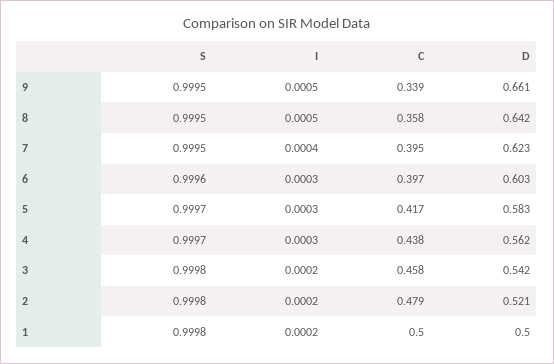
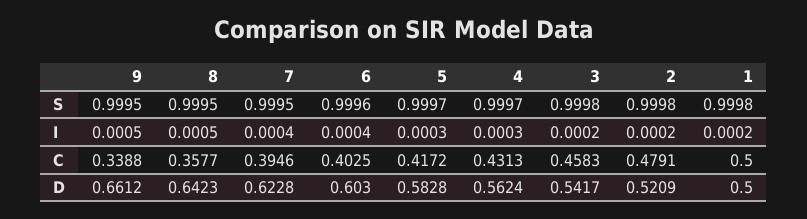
  {
    "S": {
      "9": 0.9995,
      "8": 0.9995,
      "7": 0.9995,
      "6": 0.9996,
      "5": 0.9997,
      "4": 0.9997,
      "3": 0.9998,
      "2": 0.9998,
      "1": 0.9998
    },
    "I": {
      "9": 0.0005,
      "8": 0.0005,
      "7": 0.0004,
-     "6": 0.0003,
+     "6": 0.0004,
      "5": 0.0003,
      "4": 0.0003,
      "3": 0.0002,
      "2": 0.0002,
      "1": 0.0002
    },
    "C": {
      "9": 0.3388,
      "8": 0.3577,
      "7": 0.3946,
-     "6": 0.397,
+     "6": 0.4025,
      "5": 0.4172,
-     "4": 0.438,
+     "4": 0.4313,
      "3": 0.4583,
      "2": 0.4791,
      "1": 0.5
    },
    "D": {
      "9": 0.6612,
      "8": 0.6423,
      "7": 0.6228,
      "6": 0.603,
      "5": 0.5828,
      "4": 0.5624,
      "3": 0.5417,
      "2": 0.5209,
      "1": 0.5
    }
  }

